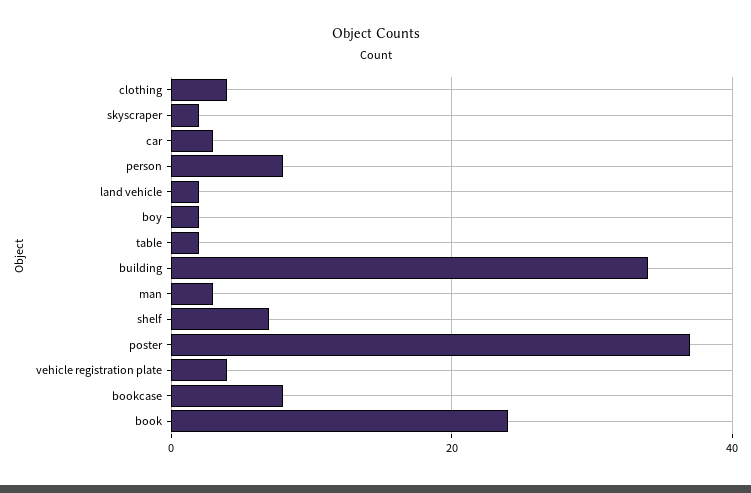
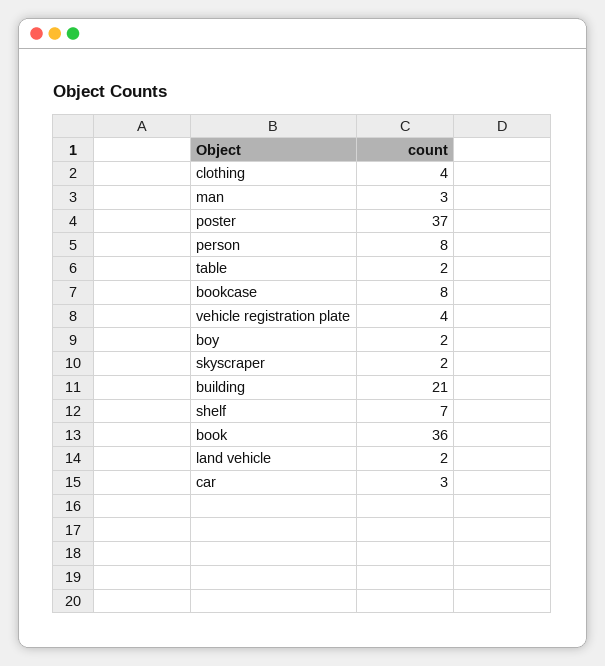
  {
    "clothing": 4,
    "skyscraper": 2,
    "car": 3,
    "person": 8,
    "land vehicle": 2,
    "boy": 2,
    "table": 2,
-   "building": 35,
+   "building": 21,
    "man": 3,
    "shelf": 7,
    "poster": 37,
    "vehicle registration plate": 4,
    "bookcase": 8,
-   "book": 25
+   "book": 36
  }

